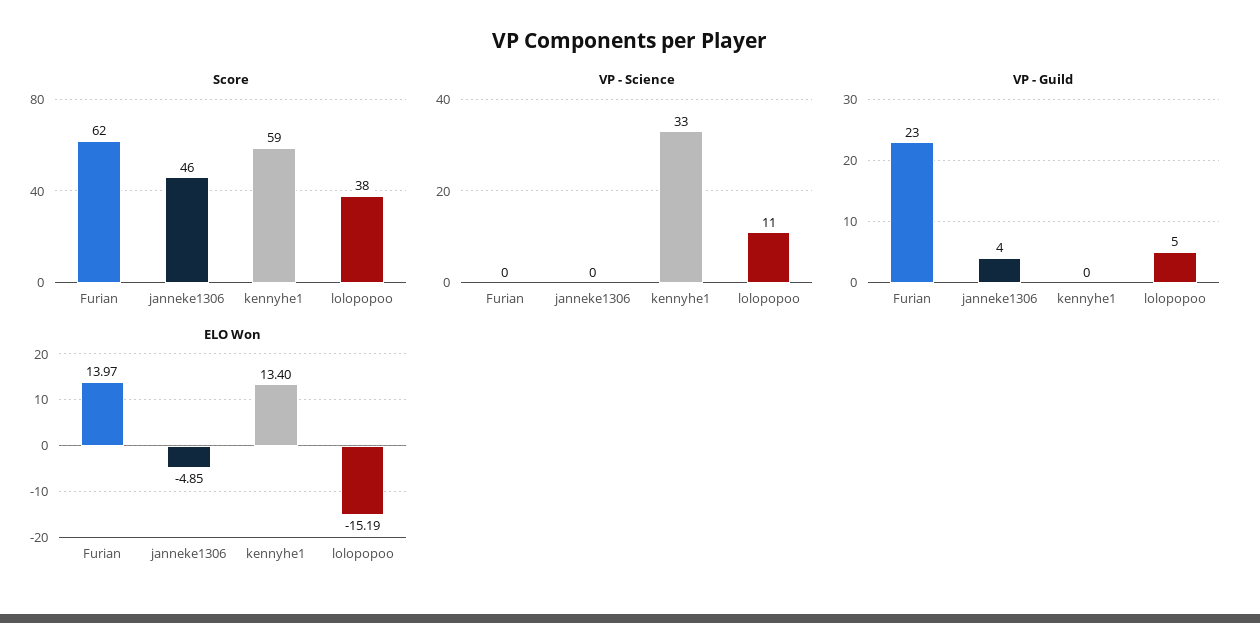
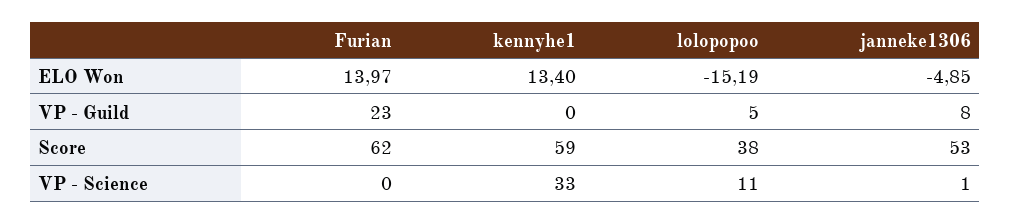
  {
    "Score": {
      "Furian": 62,
-     "janneke1306": 46,
+     "janneke1306": 53,
      "kennyhe1": 59,
      "lolopopoo": 38
    },
    "VP - Science": {
      "Furian": 0,
-     "janneke1306": 0,
+     "janneke1306": 1,
      "kennyhe1": 33,
      "lolopopoo": 11
    },
    "VP - Guild": {
      "Furian": 23,
-     "janneke1306": 4,
+     "janneke1306": 8,
      "kennyhe1": 0,
      "lolopopoo": 5
    },
    "ELO Won": {
      "Furian": 13.97,
      "janneke1306": -4.85,
      "kennyhe1": 13.4,
      "lolopopoo": -15.19
    }
  }

